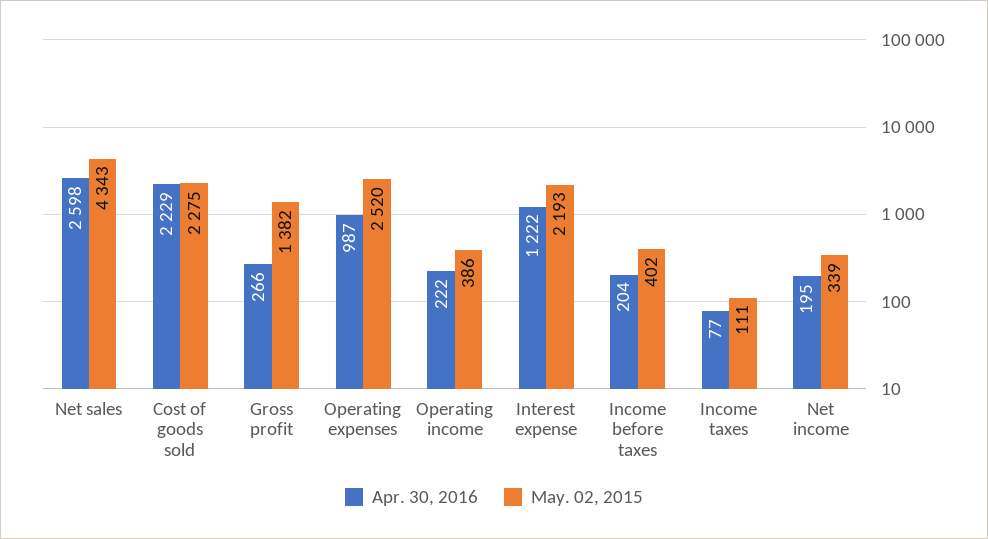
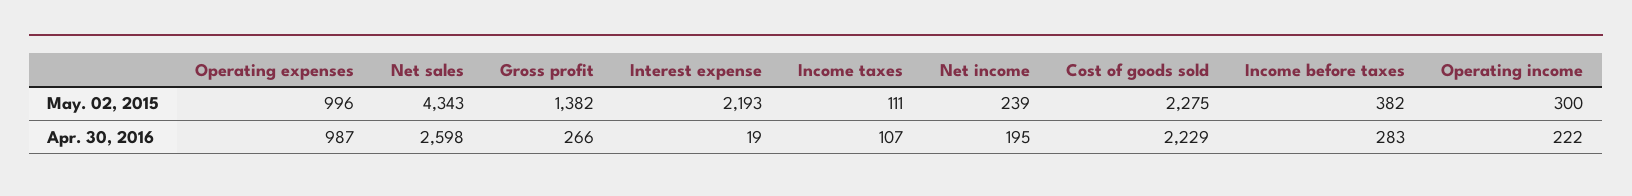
  {
    "Apr. 30, 2016": {
      "Net sales": 2598,
      "Cost of goods sold": 2229,
      "Gross profit": 266,
      "Operating expenses": 987,
      "Operating income": 222,
-     "Interest expense": 1222,
+     "Interest expense": 19,
-     "Income before taxes": 204,
+     "Income before taxes": 283,
-     "Income taxes": 77,
+     "Income taxes": 107,
      "Net income": 195
    },
    "May. 02, 2015": {
      "Net sales": 4343,
      "Cost of goods sold": 2275,
      "Gross profit": 1382,
-     "Operating expenses": 2520,
+     "Operating expenses": 996,
-     "Operating income": 386,
+     "Operating income": 300,
      "Interest expense": 2193,
-     "Income before taxes": 402,
+     "Income before taxes": 382,
      "Income taxes": 111,
-     "Net income": 339
+     "Net income": 239
    }
  }

